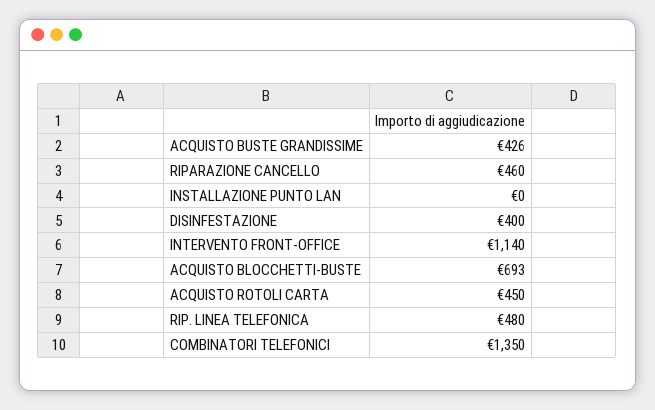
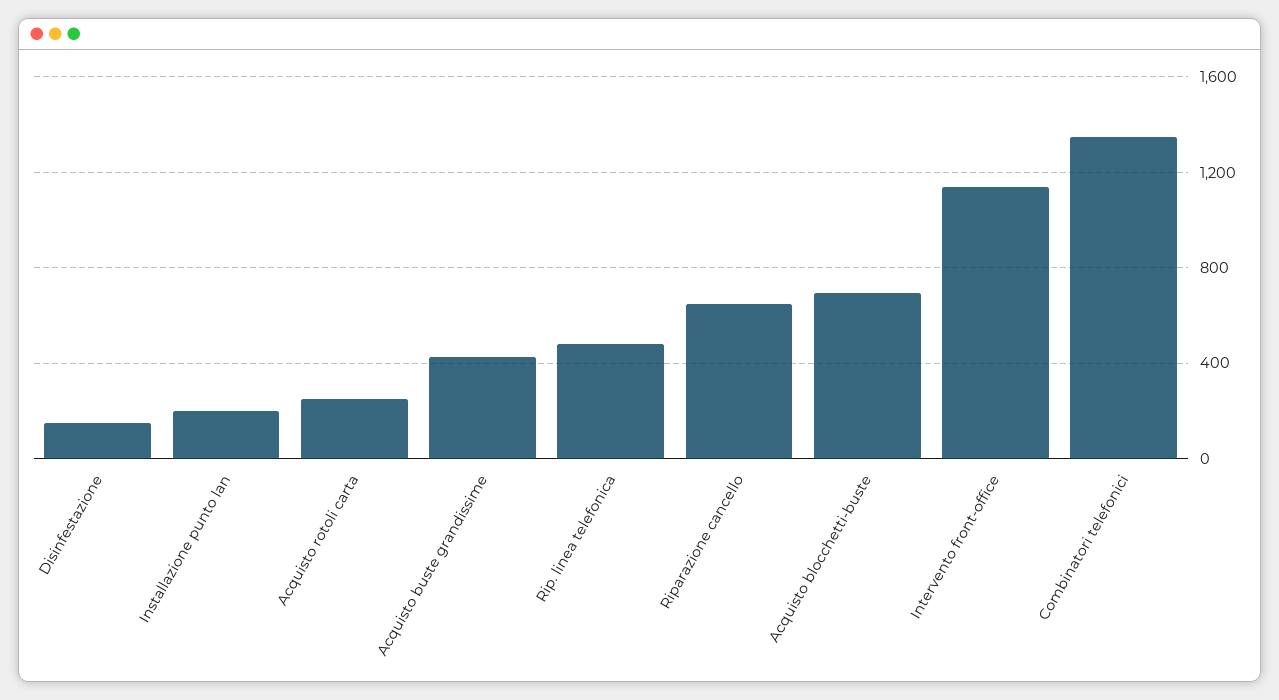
  {
    "ACQUISTO BUSTE GRANDISSIME": 426,
-   "RIPARAZIONE CANCELLO": 460,
+   "RIPARAZIONE CANCELLO": 650,
-   "INSTALLAZIONE PUNTO LAN": 0,
+   "INSTALLAZIONE PUNTO LAN": 200,
-   "DISINFESTAZIONE": 400,
+   "DISINFESTAZIONE": 150,
    "INTERVENTO FRONT-OFFICE": 1140,
    "ACQUISTO BLOCCHETTI-BUSTE": 693,
-   "ACQUISTO ROTOLI CARTA": 450,
+   "ACQUISTO ROTOLI CARTA": 250,
    "RIP. LINEA TELEFONICA": 480,
    "COMBINATORI TELEFONICI": 1350
  }

